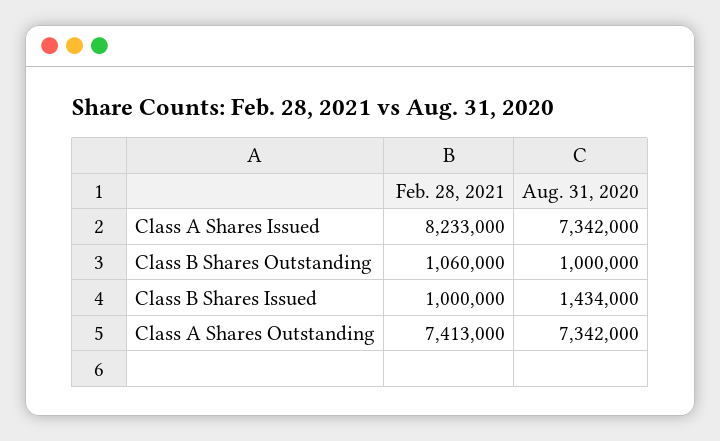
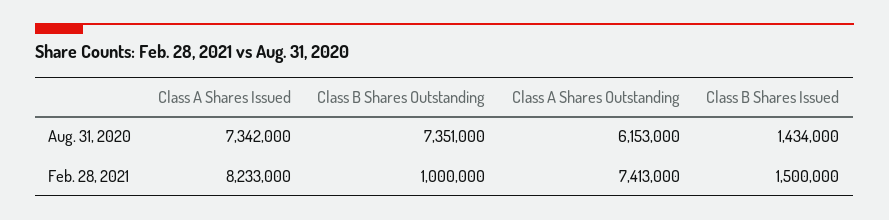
  {
    "Feb. 28, 2021": {
      "Class A Shares Issued": 8233000,
-     "Class B Shares Outstanding": 1060000,
+     "Class B Shares Outstanding": 1000000,
-     "Class B Shares Issued": 1000000,
+     "Class B Shares Issued": 1500000,
      "Class A Shares Outstanding": 7413000
    },
    "Aug. 31, 2020": {
      "Class A Shares Issued": 7342000,
-     "Class B Shares Outstanding": 1000000,
+     "Class B Shares Outstanding": 7351000,
      "Class B Shares Issued": 1434000,
-     "Class A Shares Outstanding": 7342000
+     "Class A Shares Outstanding": 6153000
    }
  }

